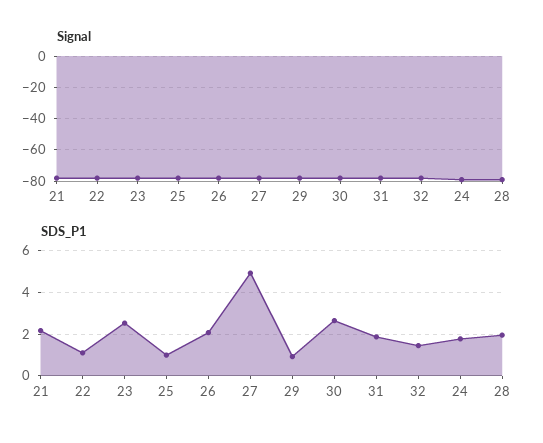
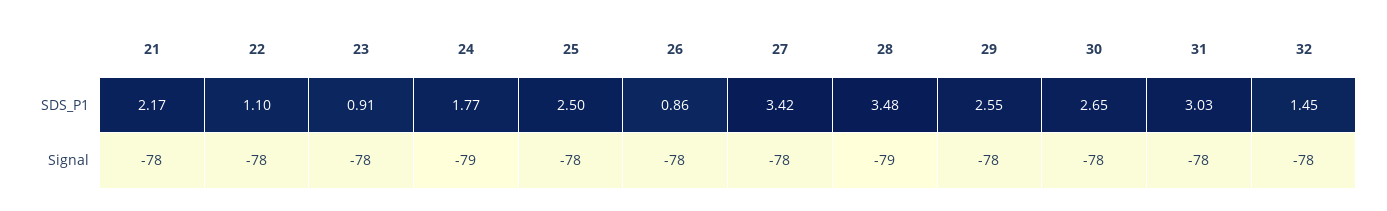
  {
    "Signal": {
      "21": -78,
      "22": -78,
      "23": -78,
      "25": -78,
      "26": -78,
      "27": -78,
      "29": -78,
      "30": -78,
      "31": -78,
      "32": -78,
      "24": -79,
      "28": -79
    },
    "SDS_P1": {
      "21": 2.17,
      "22": 1.1,
-     "23": 2.5,
+     "23": 0.91,
-     "25": 1,
+     "25": 2.5,
-     "26": 2,
+     "26": 0.86,
-     "27": 5,
+     "27": 3.42,
-     "29": 1,
+     "29": 2.55,
      "30": 2.65,
-     "31": 2,
+     "31": 3.03,
      "32": 1.45,
      "24": 1.77,
-     "28": 2
+     "28": 3.48
    }
  }

